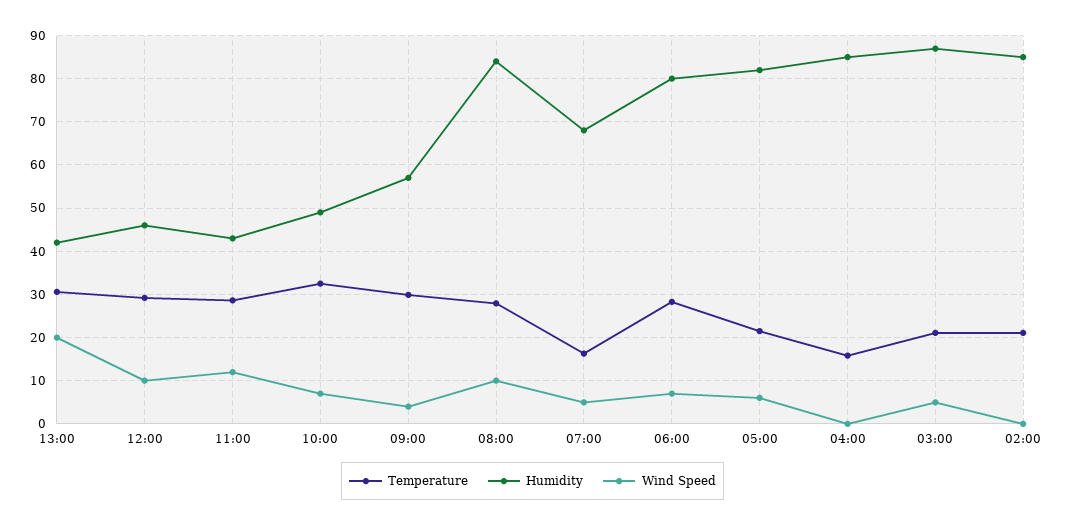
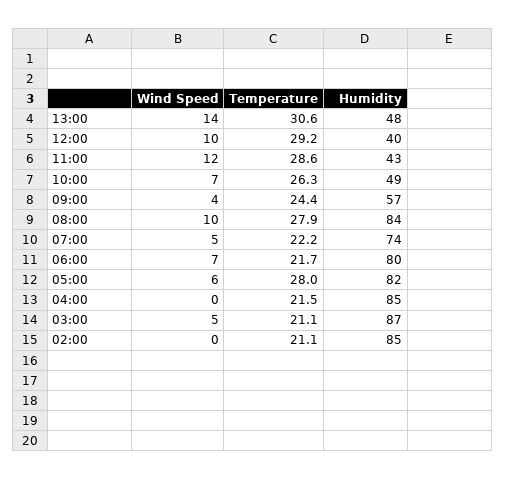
  {
    "Temperature": {
      "13:00": 30.6,
      "12:00": 29.2,
      "11:00": 28.6,
-     "10:00": 32,
+     "10:00": 26.3,
-     "09:00": 30,
+     "09:00": 24.4,
      "08:00": 27.9,
-     "07:00": 16,
+     "07:00": 22.2,
-     "06:00": 28,
+     "06:00": 21.7,
-     "05:00": 22,
+     "05:00": 28,
-     "04:00": 16,
+     "04:00": 21.5,
      "03:00": 21.1,
      "02:00": 21.1
    },
    "Humidity": {
-     "13:00": 42,
+     "13:00": 48,
-     "12:00": 46,
+     "12:00": 40,
      "11:00": 43,
      "10:00": 49,
      "09:00": 57,
      "08:00": 84,
-     "07:00": 68,
+     "07:00": 74,
      "06:00": 80,
      "05:00": 82,
      "04:00": 85,
      "03:00": 87,
      "02:00": 85
    },
    "Wind Speed": {
-     "13:00": 20,
+     "13:00": 14,
      "12:00": 10,
      "11:00": 12,
      "10:00": 7,
      "09:00": 4,
      "08:00": 10,
      "07:00": 5,
      "06:00": 7,
      "05:00": 6,
      "04:00": 0,
      "03:00": 5,
      "02:00": 0
    }
  }

